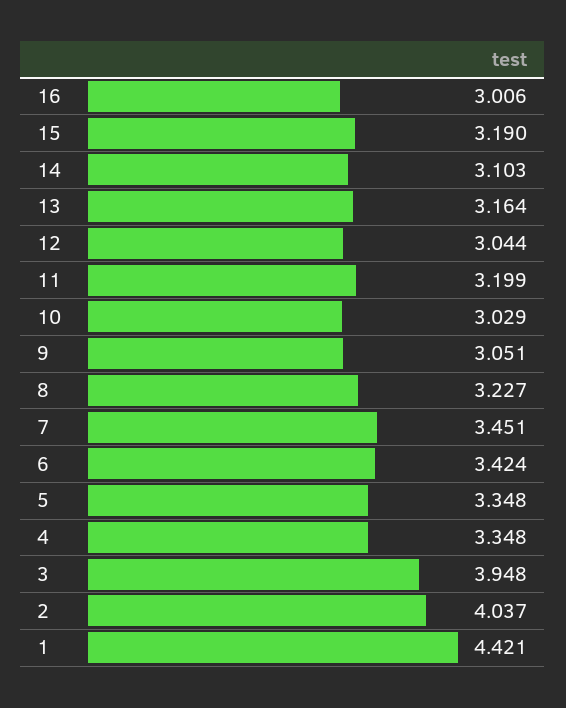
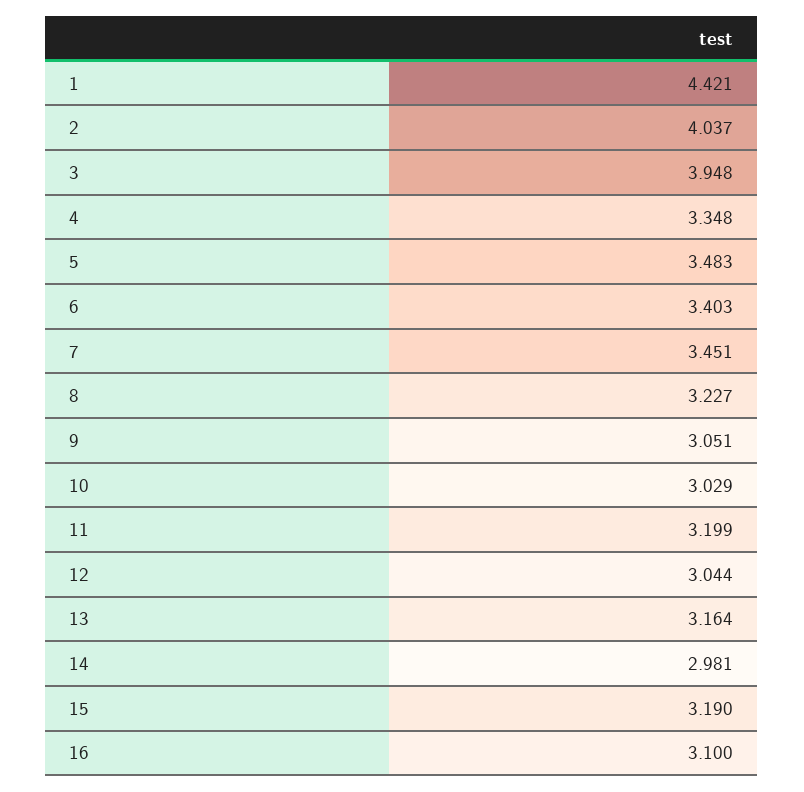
  {
-   "16": 3.006,
+   "16": 3.1,
    "15": 3.19,
-   "14": 3.103,
+   "14": 2.981,
    "13": 3.164,
    "12": 3.044,
    "11": 3.199,
    "10": 3.029,
    "9": 3.051,
    "8": 3.227,
    "7": 3.451,
-   "6": 3.424,
+   "6": 3.403,
-   "5": 3.348,
+   "5": 3.483,
    "4": 3.348,
    "3": 3.948,
    "2": 4.037,
    "1": 4.421
  }

